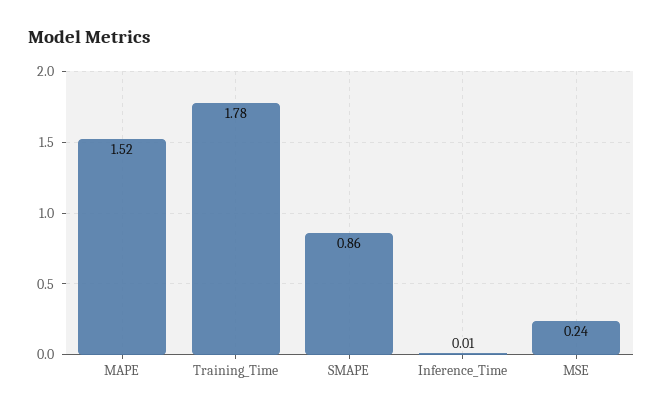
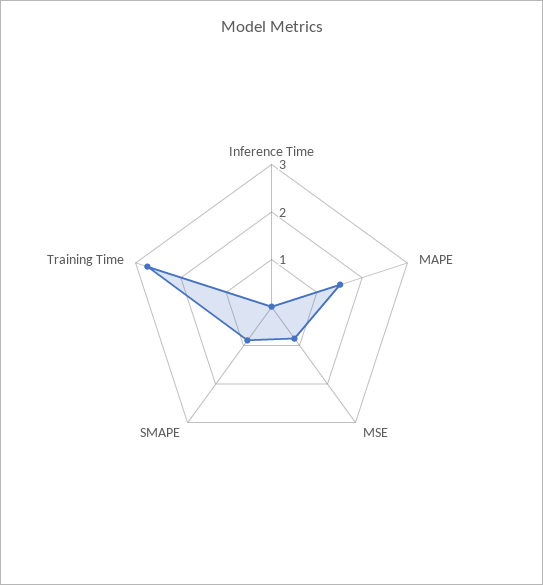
  {
    "MAPE": 1.52,
-   "Training_Time": 1.78,
+   "Training_Time": 2.8,
    "SMAPE": 0.86,
    "Inference_Time": 0.01,
-   "MSE": 0.24
+   "MSE": 0.8
  }

